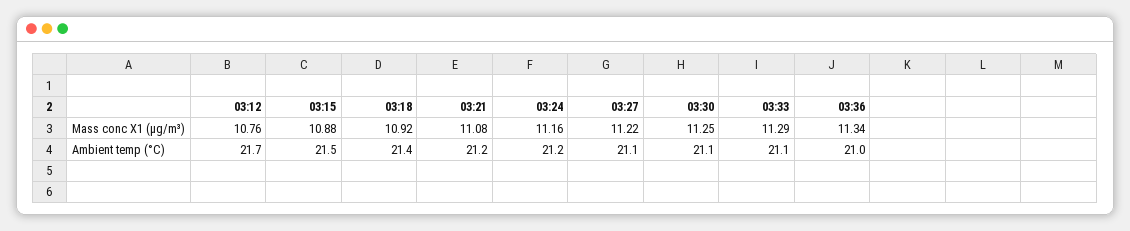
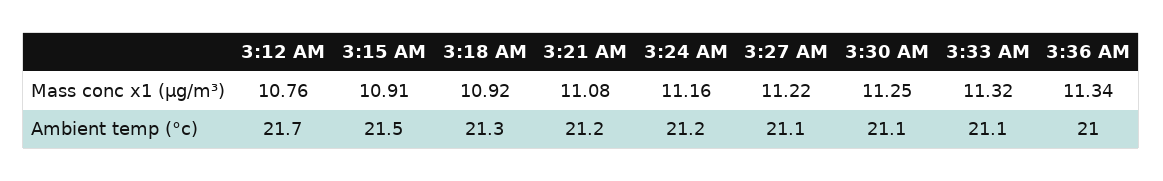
  {
    "03:12": {
      "Mass conc X1 (μg/m³)": 10.76,
      "Ambient temp (°C)": 21.7
    },
    "03:15": {
-     "Mass conc X1 (μg/m³)": 10.88,
+     "Mass conc X1 (μg/m³)": 10.91,
      "Ambient temp (°C)": 21.5
    },
    "03:18": {
      "Mass conc X1 (μg/m³)": 10.92,
-     "Ambient temp (°C)": 21.4
+     "Ambient temp (°C)": 21.3
    },
    "03:21": {
      "Mass conc X1 (μg/m³)": 11.08,
      "Ambient temp (°C)": 21.2
    },
    "03:24": {
      "Mass conc X1 (μg/m³)": 11.16,
      "Ambient temp (°C)": 21.2
    },
    "03:27": {
      "Mass conc X1 (μg/m³)": 11.22,
      "Ambient temp (°C)": 21.1
    },
    "03:30": {
      "Mass conc X1 (μg/m³)": 11.25,
      "Ambient temp (°C)": 21.1
    },
    "03:33": {
-     "Mass conc X1 (μg/m³)": 11.29,
+     "Mass conc X1 (μg/m³)": 11.32,
      "Ambient temp (°C)": 21.1
    },
    "03:36": {
      "Mass conc X1 (μg/m³)": 11.34,
      "Ambient temp (°C)": 21
    }
  }

